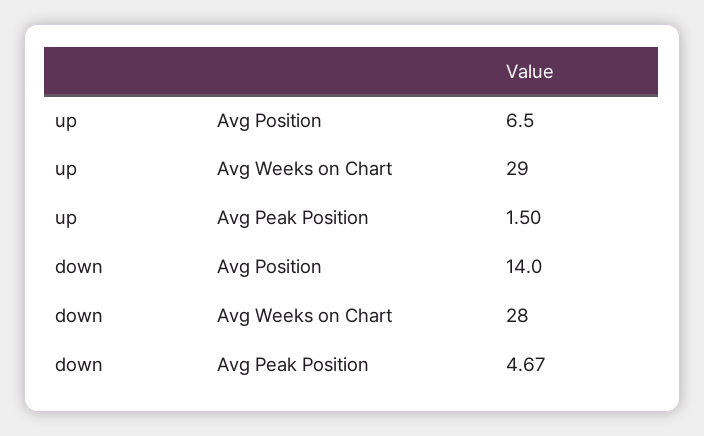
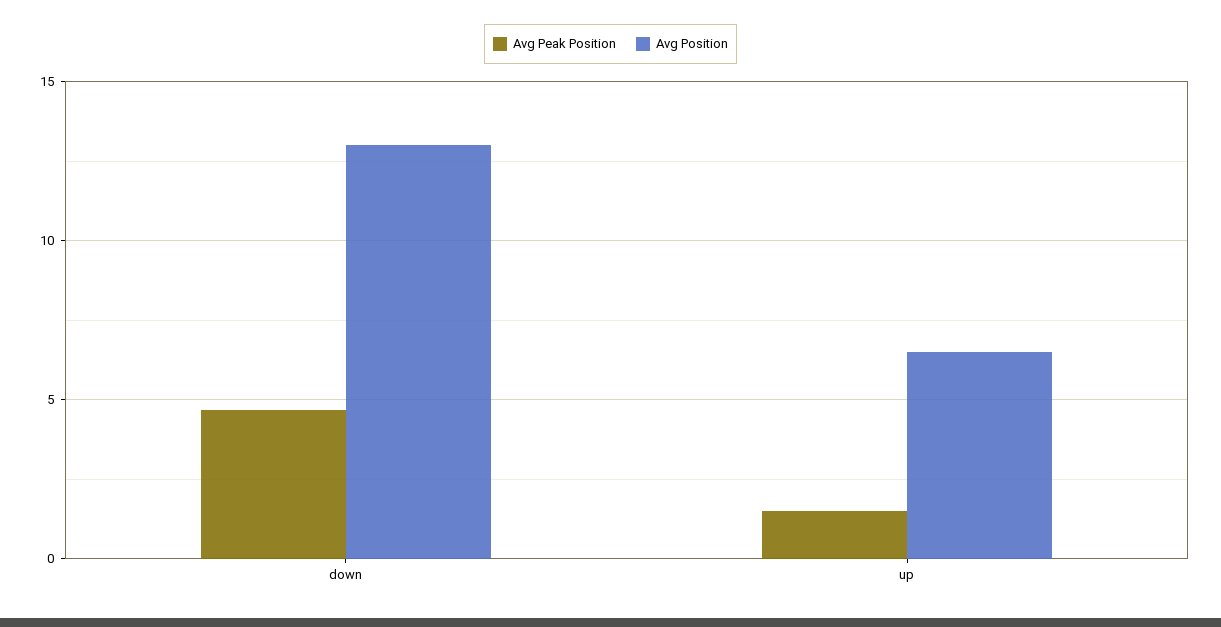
  {
    "Avg Position": {
      "up": 6.5,
-     "down": 14
+     "down": 13
    },
-   "Avg Weeks on Chart": {
-     "up": 29,
-     "down": 28
-   },
    "Avg Peak Position": {
      "up": 1.5,
      "down": 4.67
    }
  }

